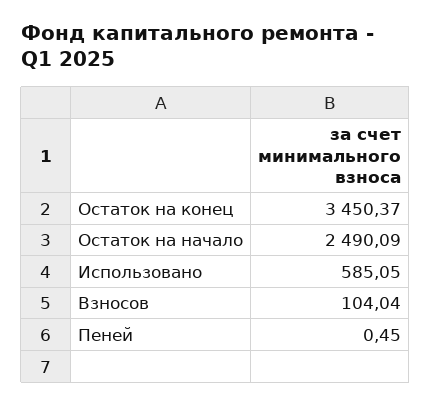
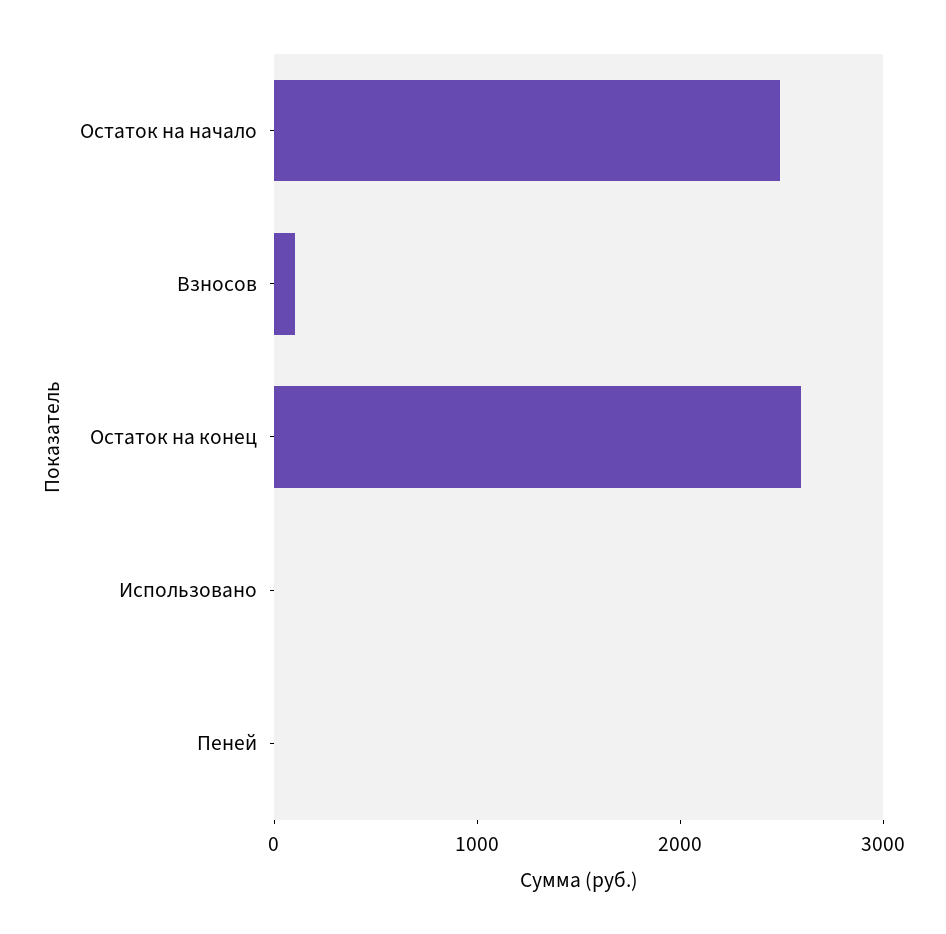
  {
-   "Остаток на конец": 3450.37,
+   "Остаток на конец": 2600,
    "Остаток на начало": 2490.09,
-   "Использовано": 585.05,
+   "Использовано": 0,
    "Взносов": 104.04,
    "Пеней": 0.45
  }

